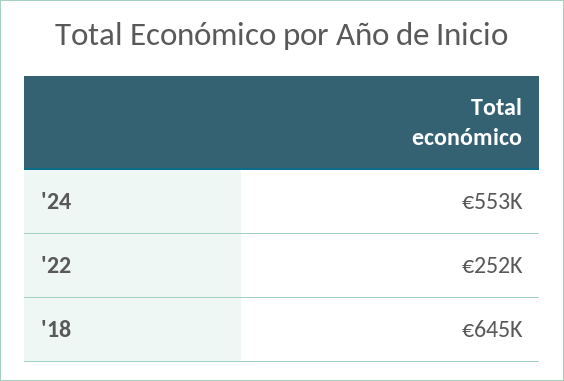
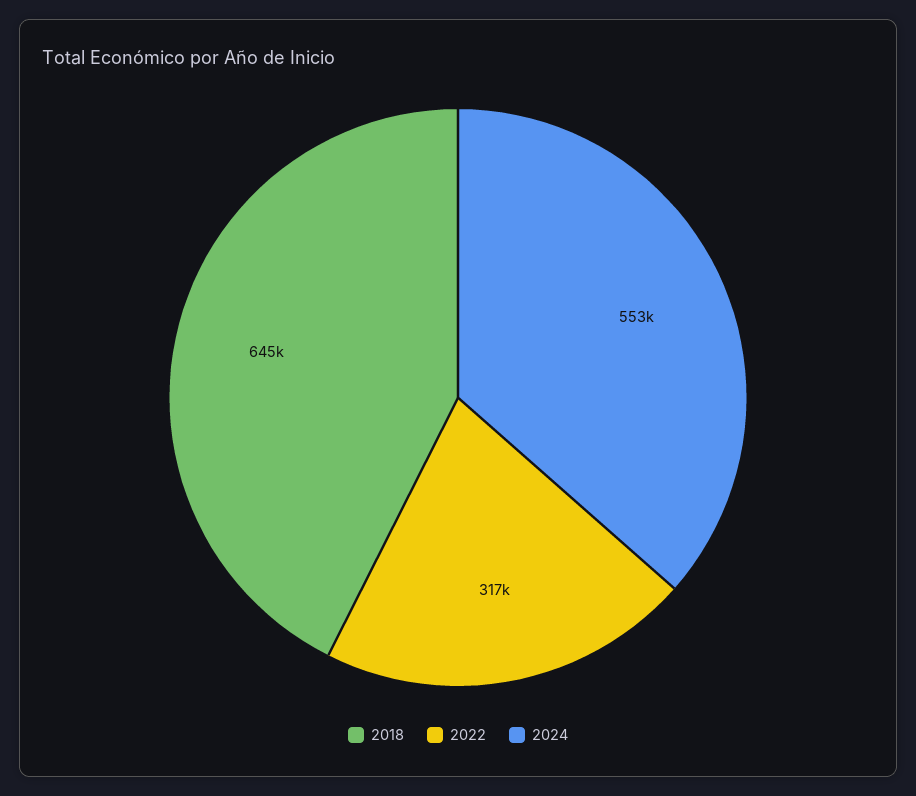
  {
    "'24": 553000,
-   "'22": 252000,
+   "'22": 317000,
    "'18": 645000
  }

